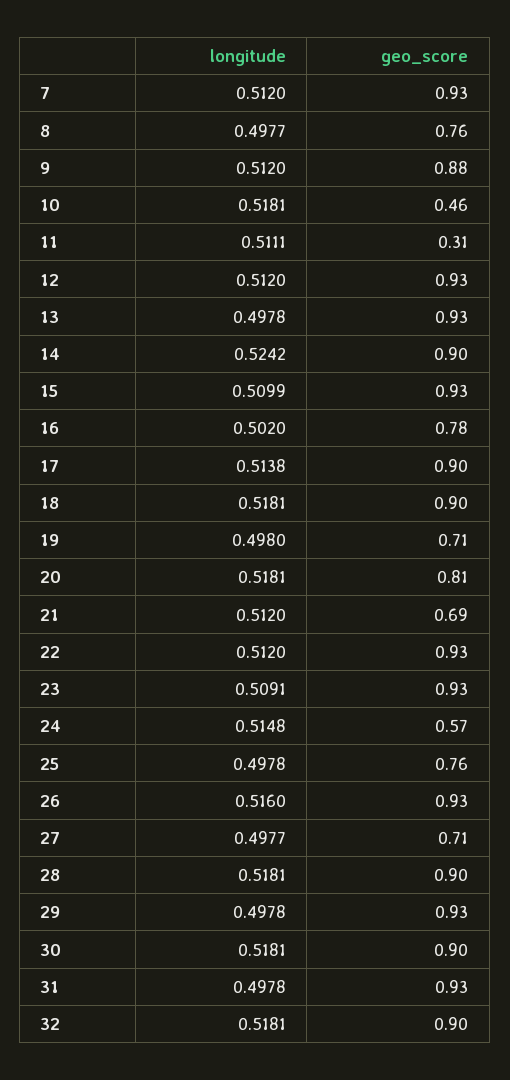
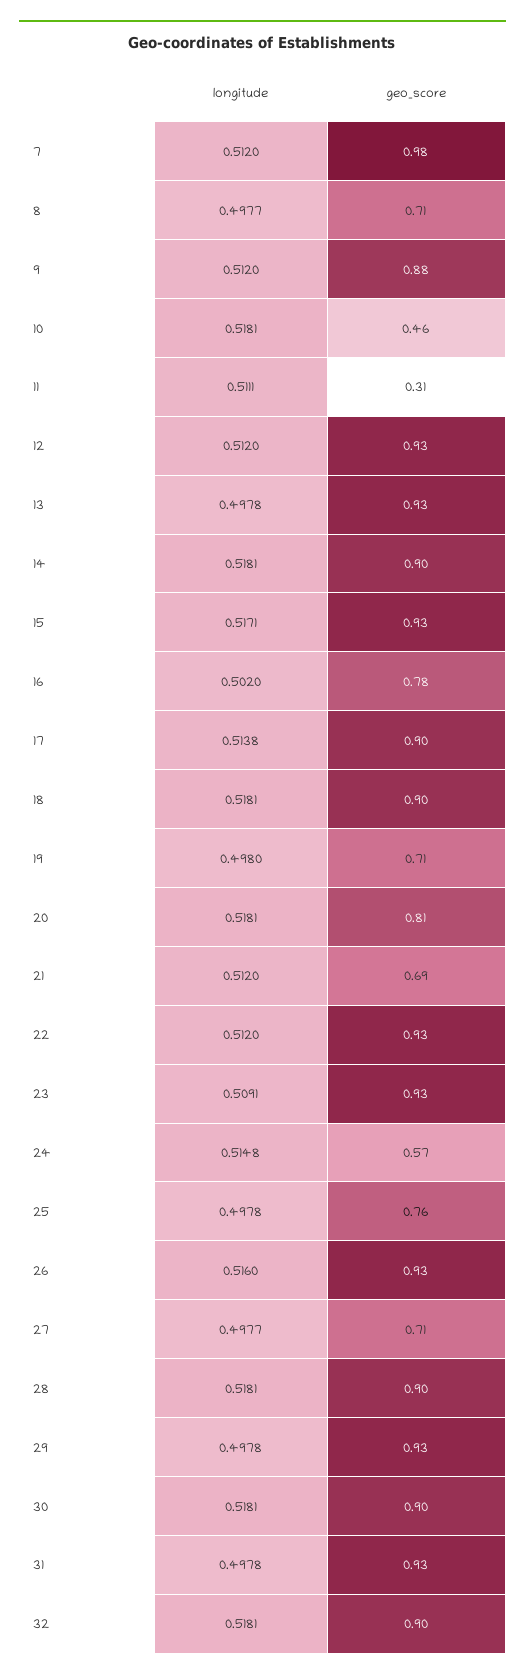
  {
    "longitude": {
      "7": 0.512,
      "8": 0.4977,
      "9": 0.512,
      "10": 0.5181,
      "11": 0.5111,
      "12": 0.512,
      "13": 0.4978,
-     "14": 0.5242,
+     "14": 0.5181,
-     "15": 0.5099,
+     "15": 0.5171,
      "16": 0.502,
      "17": 0.5138,
      "18": 0.5181,
      "19": 0.498,
      "20": 0.5181,
      "21": 0.512,
      "22": 0.512,
      "23": 0.5091,
      "24": 0.5148,
      "25": 0.4978,
      "26": 0.516,
      "27": 0.4977,
      "28": 0.5181,
      "29": 0.4978,
      "30": 0.5181,
      "31": 0.4978,
      "32": 0.5181
    },
    "geo_score": {
-     "7": 0.93,
+     "7": 0.98,
-     "8": 0.76,
+     "8": 0.71,
      "9": 0.88,
      "10": 0.46,
      "11": 0.31,
      "12": 0.93,
      "13": 0.93,
      "14": 0.9,
      "15": 0.93,
      "16": 0.78,
      "17": 0.9,
      "18": 0.9,
      "19": 0.71,
      "20": 0.81,
      "21": 0.69,
      "22": 0.93,
      "23": 0.93,
      "24": 0.57,
      "25": 0.76,
      "26": 0.93,
      "27": 0.71,
      "28": 0.9,
      "29": 0.93,
      "30": 0.9,
      "31": 0.93,
      "32": 0.9
    }
  }

